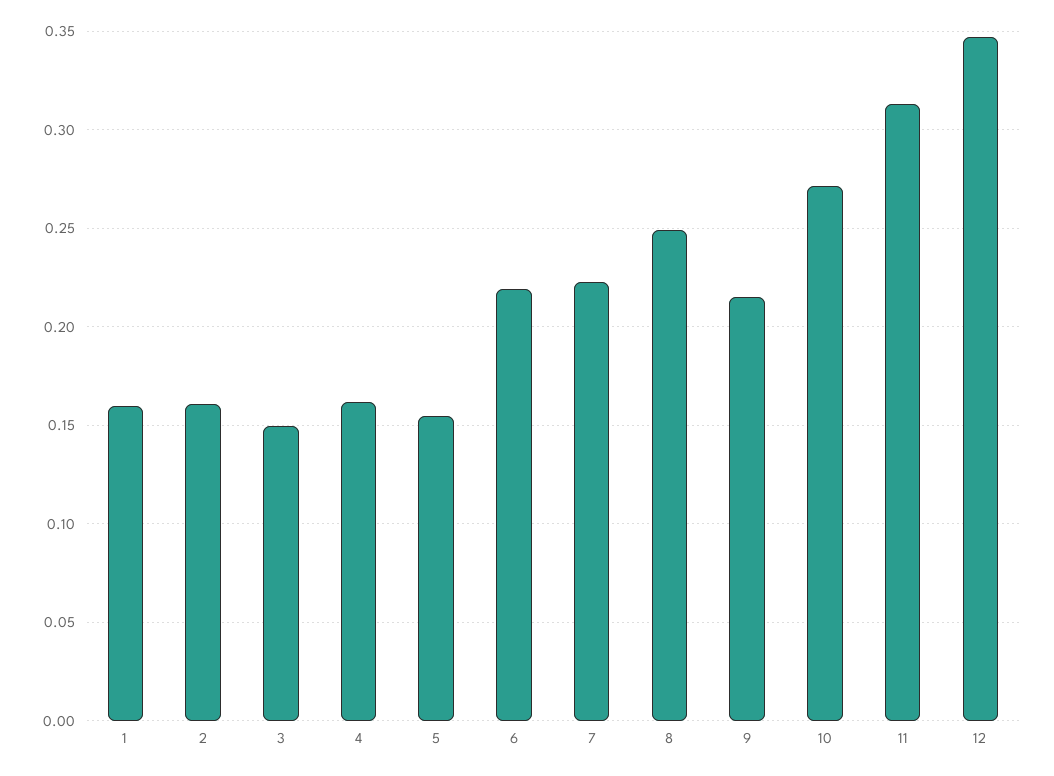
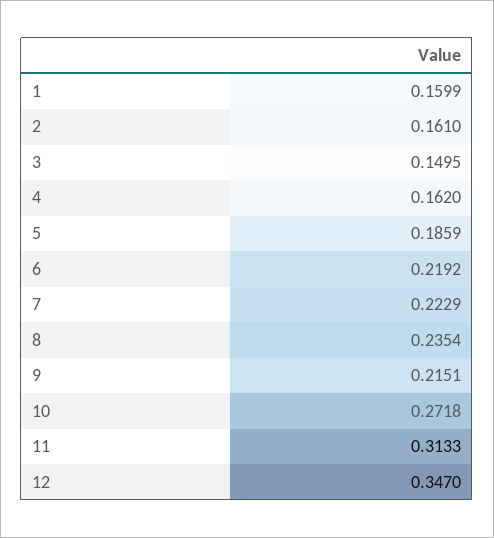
  {
    "1": 0.1599,
    "2": 0.161,
    "3": 0.1495,
    "4": 0.162,
-   "5": 0.155,
+   "5": 0.1859,
    "6": 0.2192,
    "7": 0.2229,
-   "8": 0.25,
+   "8": 0.2354,
    "9": 0.2151,
    "10": 0.2718,
    "11": 0.3133,
    "12": 0.347
  }

